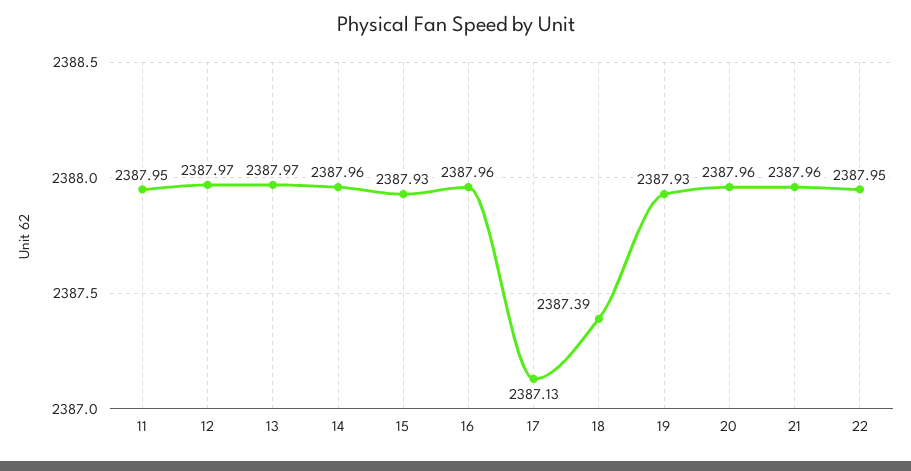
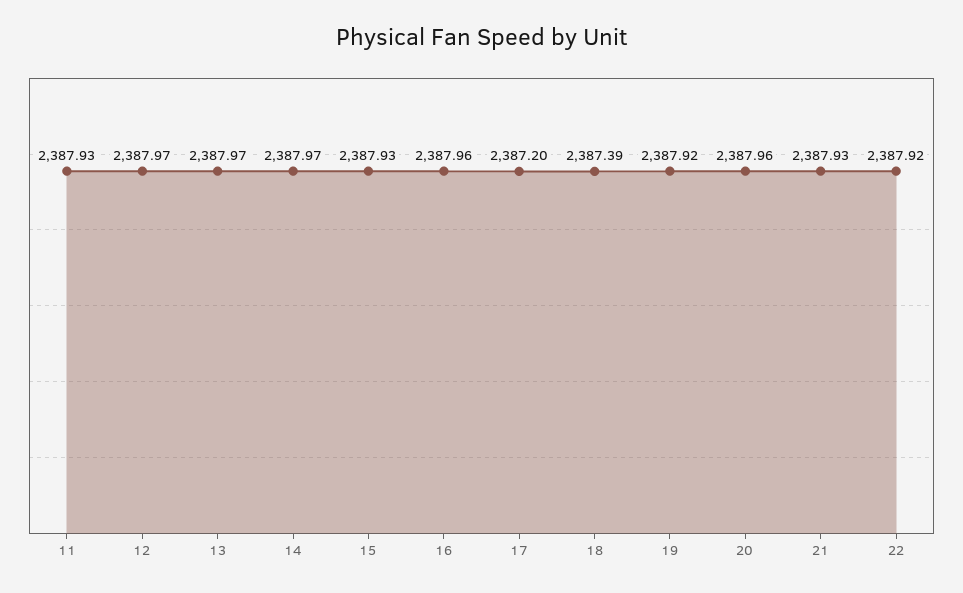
  {
-   "11": 2387.95,
+   "11": 2387.93,
    "12": 2387.97,
    "13": 2387.97,
-   "14": 2387.96,
+   "14": 2387.97,
    "15": 2387.93,
    "16": 2387.96,
-   "17": 2387.13,
+   "17": 2387.2,
    "18": 2387.39,
-   "19": 2387.93,
+   "19": 2387.92,
    "20": 2387.96,
-   "21": 2387.96,
+   "21": 2387.93,
-   "22": 2387.95
+   "22": 2387.92
  }

